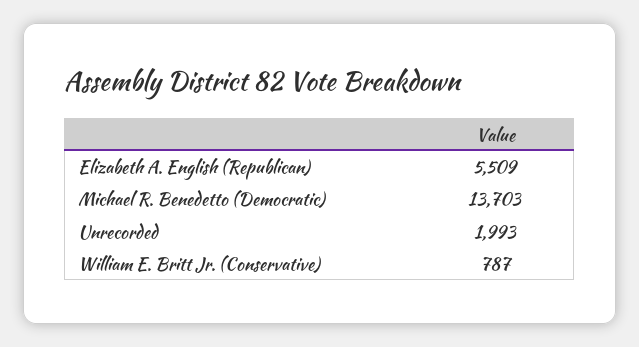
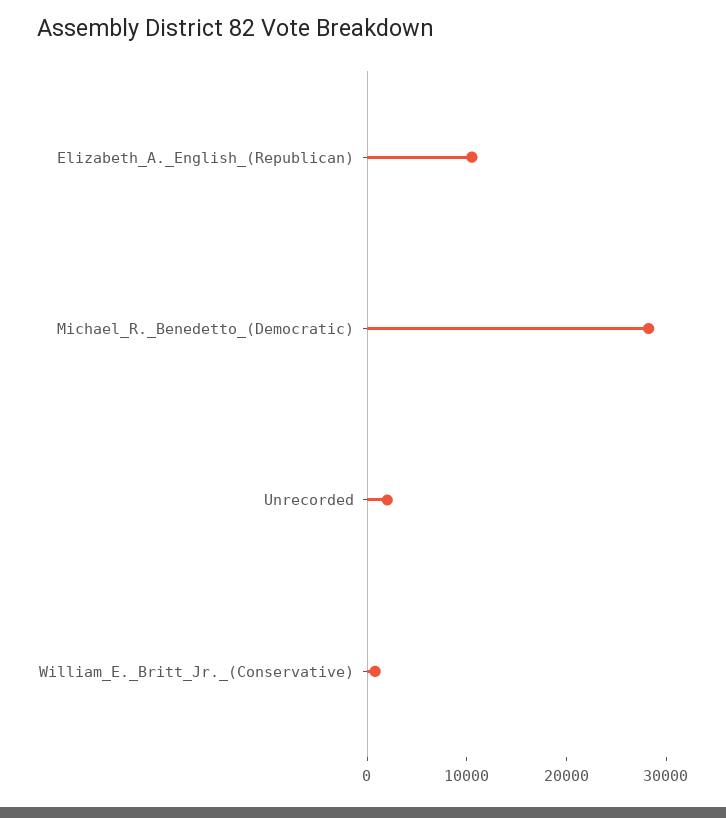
  {
-   "Elizabeth A. English (Republican)": 5509,
+   "Elizabeth A. English (Republican)": 10000,
-   "Michael R. Benedetto (Democratic)": 13703,
+   "Michael R. Benedetto (Democratic)": 28000,
    "Unrecorded": 1993,
    "William E. Britt Jr. (Conservative)": 787
  }

